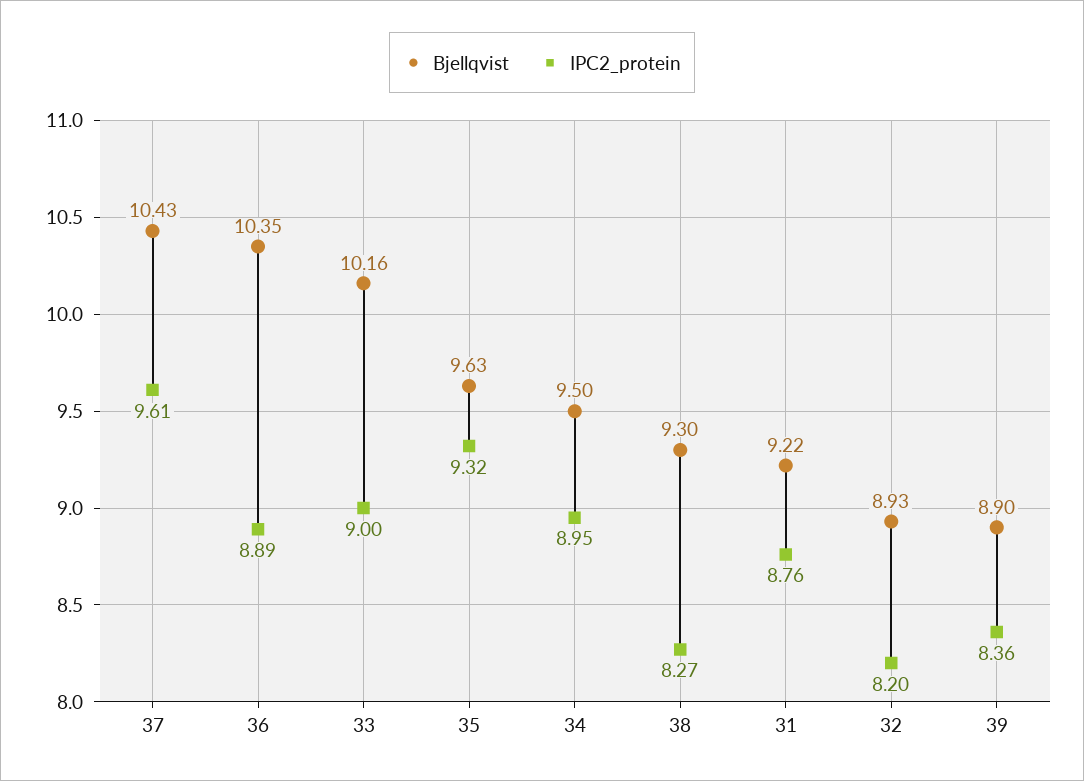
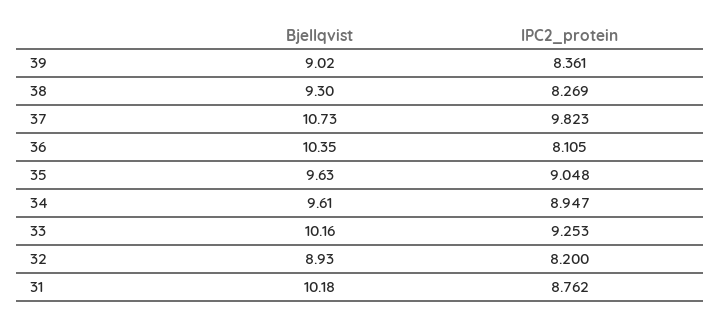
  {
    "Bjellqvist": {
-     "37": 10.43,
+     "37": 10.73,
      "36": 10.35,
      "33": 10.16,
      "35": 9.63,
-     "34": 9.5,
+     "34": 9.61,
      "38": 9.3,
-     "31": 9.22,
+     "31": 10.18,
      "32": 8.93,
-     "39": 8.9
+     "39": 9.02
    },
    "IPC2_protein": {
-     "37": 9.61,
+     "37": 9.823,
-     "36": 8.89,
+     "36": 8.105,
-     "33": 9,
+     "33": 9.253,
-     "35": 9.32,
+     "35": 9.048,
      "34": 8.947,
      "38": 8.269,
      "31": 8.762,
      "32": 8.2,
      "39": 8.361
    }
  }

